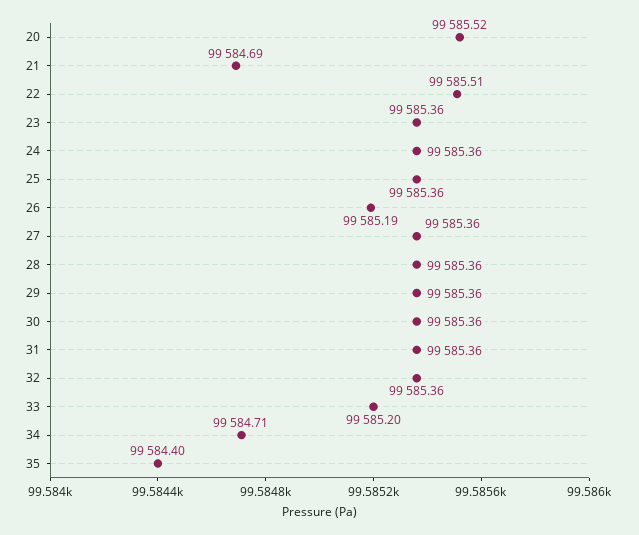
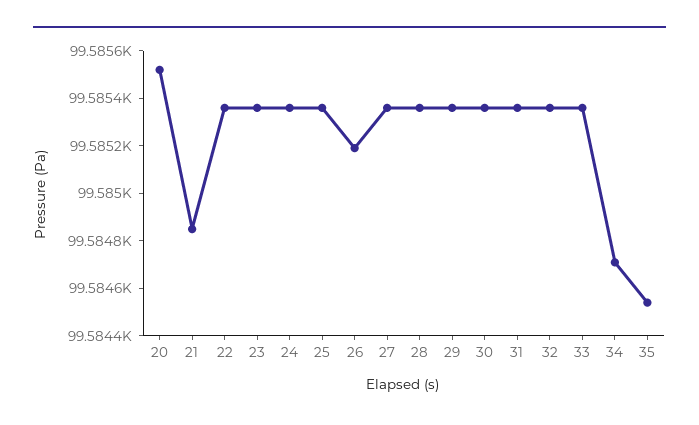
  {
    "20": 99585.52,
-   "21": 99584.69,
+   "21": 99584.85,
-   "22": 99585.51,
+   "22": 99585.35,
    "23": 99585.36,
    "24": 99585.36,
    "25": 99585.36,
    "26": 99585.19,
    "27": 99585.36,
    "28": 99585.36,
    "29": 99585.36,
    "30": 99585.36,
    "31": 99585.36,
    "32": 99585.36,
-   "33": 99585.2,
+   "33": 99585.35,
    "34": 99584.71,
-   "35": 99584.4
+   "35": 99584.55
  }

